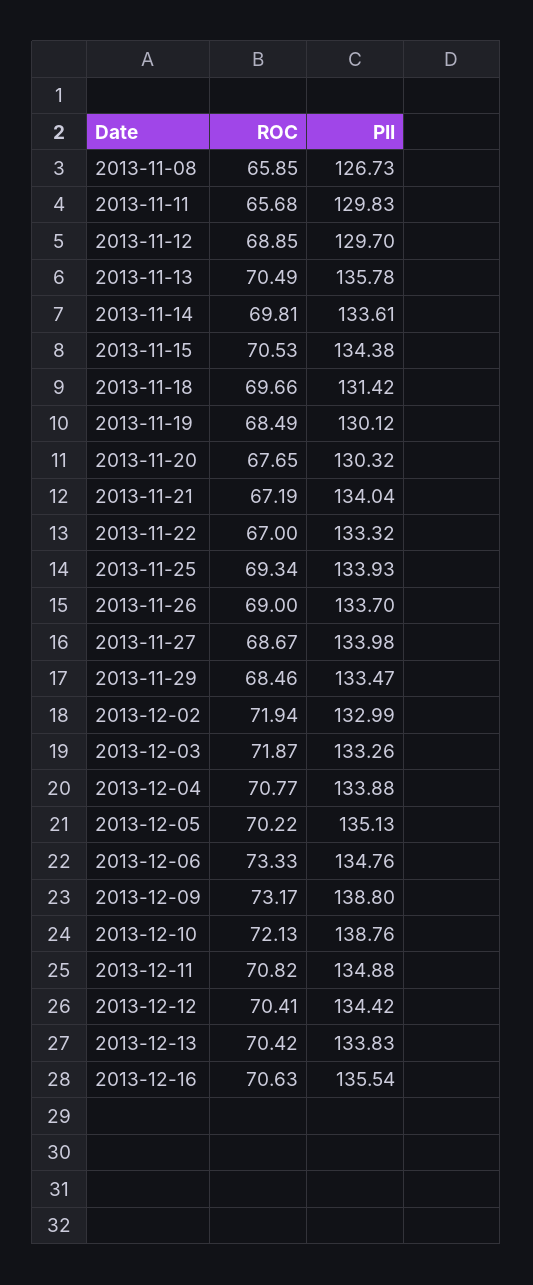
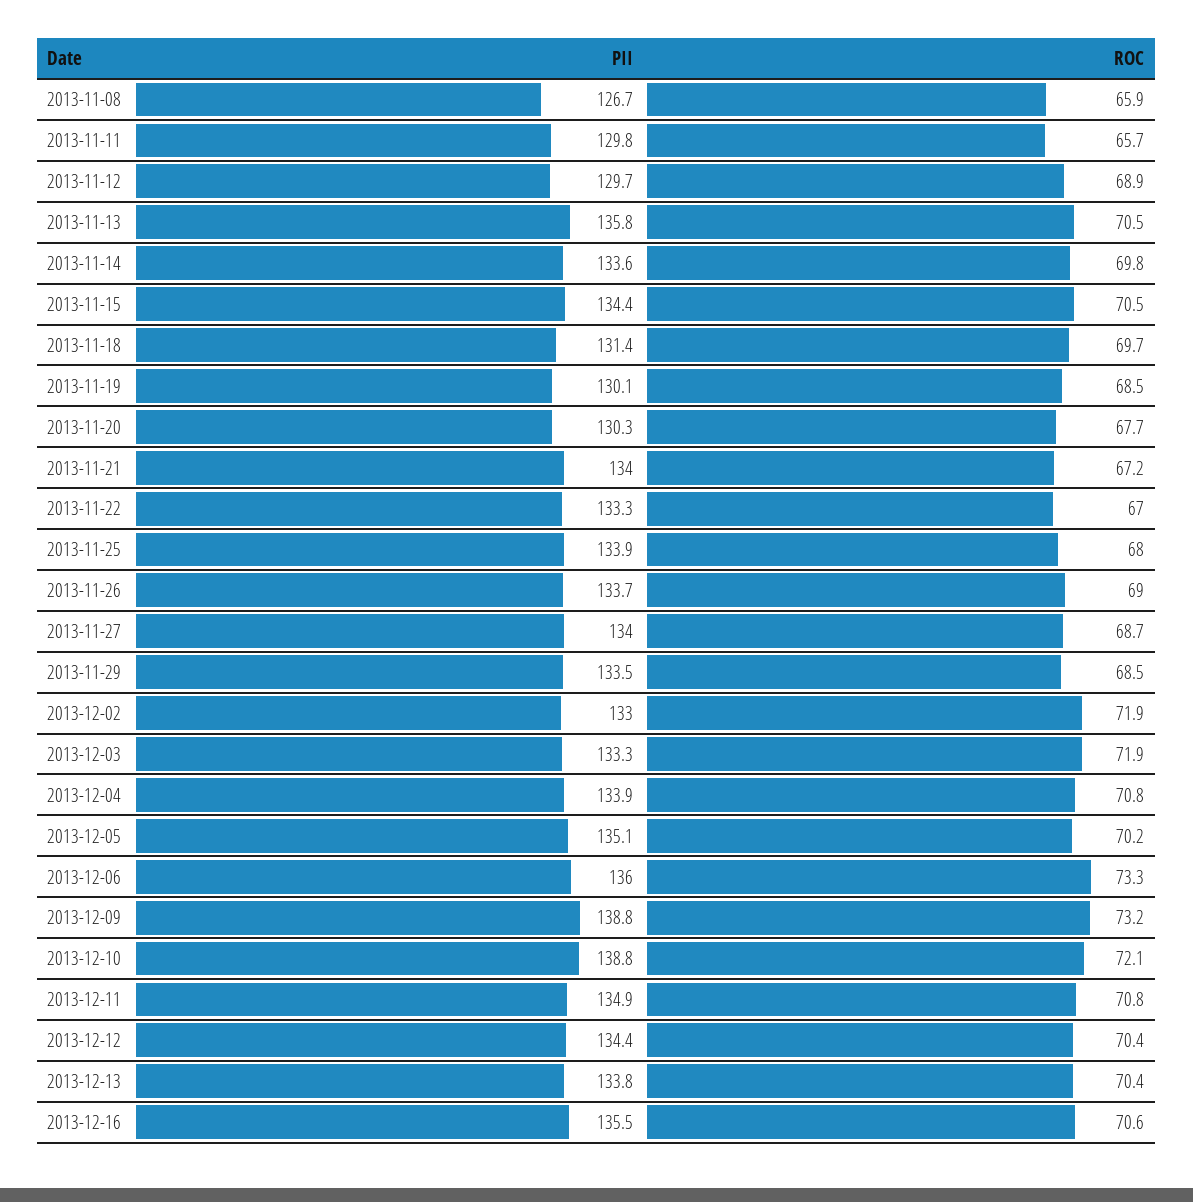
  {
    "ROC": {
      "2013-11-08": 65.85,
      "2013-11-11": 65.68,
      "2013-11-12": 68.85,
      "2013-11-13": 70.49,
      "2013-11-14": 69.81,
      "2013-11-15": 70.53,
      "2013-11-18": 69.66,
      "2013-11-19": 68.49,
      "2013-11-20": 67.65,
      "2013-11-21": 67.19,
      "2013-11-22": 67,
-     "2013-11-25": 69.34,
+     "2013-11-25": 68,
      "2013-11-26": 69,
      "2013-11-27": 68.67,
      "2013-11-29": 68.46,
      "2013-12-02": 71.94,
      "2013-12-03": 71.87,
      "2013-12-04": 70.77,
      "2013-12-05": 70.22,
      "2013-12-06": 73.33,
      "2013-12-09": 73.17,
      "2013-12-10": 72.13,
      "2013-12-11": 70.82,
      "2013-12-12": 70.41,
      "2013-12-13": 70.42,
      "2013-12-16": 70.63
    },
    "PII": {
      "2013-11-08": 126.73,
      "2013-11-11": 129.83,
      "2013-11-12": 129.7,
      "2013-11-13": 135.78,
      "2013-11-14": 133.61,
      "2013-11-15": 134.38,
      "2013-11-18": 131.42,
      "2013-11-19": 130.12,
      "2013-11-20": 130.32,
      "2013-11-21": 134.04,
      "2013-11-22": 133.32,
      "2013-11-25": 133.93,
      "2013-11-26": 133.7,
      "2013-11-27": 133.98,
      "2013-11-29": 133.47,
      "2013-12-02": 132.99,
      "2013-12-03": 133.26,
      "2013-12-04": 133.88,
      "2013-12-05": 135.13,
-     "2013-12-06": 134.76,
+     "2013-12-06": 136,
      "2013-12-09": 138.8,
      "2013-12-10": 138.76,
      "2013-12-11": 134.88,
      "2013-12-12": 134.42,
      "2013-12-13": 133.83,
      "2013-12-16": 135.54
    }
  }

